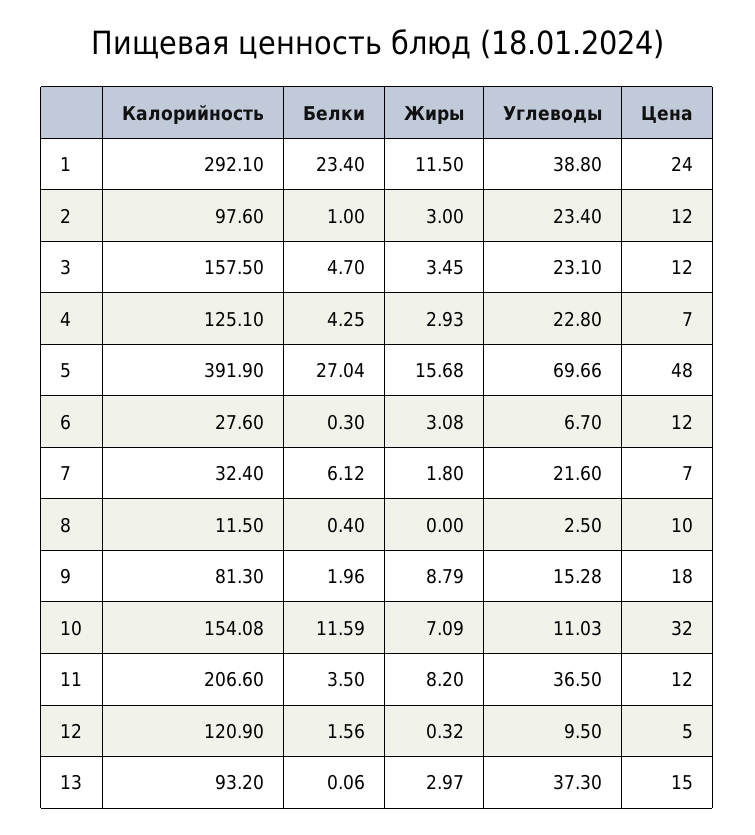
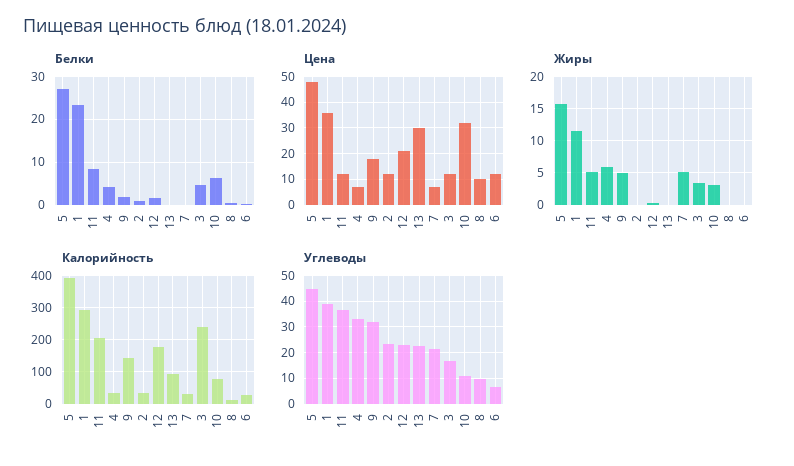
  {
    "Калорийность": {
      "1": 292.1,
-     "2": 97.6,
+     "2": 40,
-     "3": 157.5,
+     "3": 240,
-     "4": 125.1,
+     "4": 40,
      "5": 391.9,
      "6": 27.6,
      "7": 32.4,
      "8": 11.5,
-     "9": 81.3,
+     "9": 140,
-     "10": 154.08,
+     "10": 80,
      "11": 206.6,
-     "12": 120.9,
+     "12": 180,
      "13": 93.2
    },
    "Белки": {
      "1": 23.4,
      "2": 1,
      "3": 4.7,
      "4": 4.25,
      "5": 27.04,
      "6": 0.3,
-     "7": 6.12,
+     "7": 0,
      "8": 0.4,
      "9": 1.96,
-     "10": 11.59,
+     "10": 6,
-     "11": 3.5,
+     "11": 8,
      "12": 1.56,
      "13": 0.06
    },
    "Жиры": {
      "1": 11.5,
-     "2": 3,
+     "2": 0,
      "3": 3.45,
-     "4": 2.93,
+     "4": 6,
      "5": 15.68,
-     "6": 3.08,
+     "6": 0,
-     "7": 1.8,
+     "7": 5,
      "8": 0,
-     "9": 8.79,
+     "9": 5,
-     "10": 7.09,
+     "10": 3,
-     "11": 8.2,
+     "11": 5,
      "12": 0.32,
-     "13": 2.97
+     "13": 0
    },
    "Углеводы": {
      "1": 38.8,
      "2": 23.4,
-     "3": 23.1,
+     "3": 17.5,
-     "4": 22.8,
+     "4": 32.5,
-     "5": 69.66,
+     "5": 45,
      "6": 6.7,
      "7": 21.6,
-     "8": 2.5,
+     "8": 10,
-     "9": 15.28,
+     "9": 32.5,
      "10": 11.03,
      "11": 36.5,
-     "12": 9.5,
+     "12": 22.5,
-     "13": 37.3
+     "13": 22.5
    },
    "Цена": {
-     "1": 24,
+     "1": 35,
      "2": 12,
      "3": 12,
      "4": 7,
      "5": 48,
      "6": 12,
      "7": 7,
      "8": 10,
      "9": 18,
      "10": 32,
      "11": 12,
-     "12": 5,
+     "12": 20,
-     "13": 15
+     "13": 30
    }
  }

